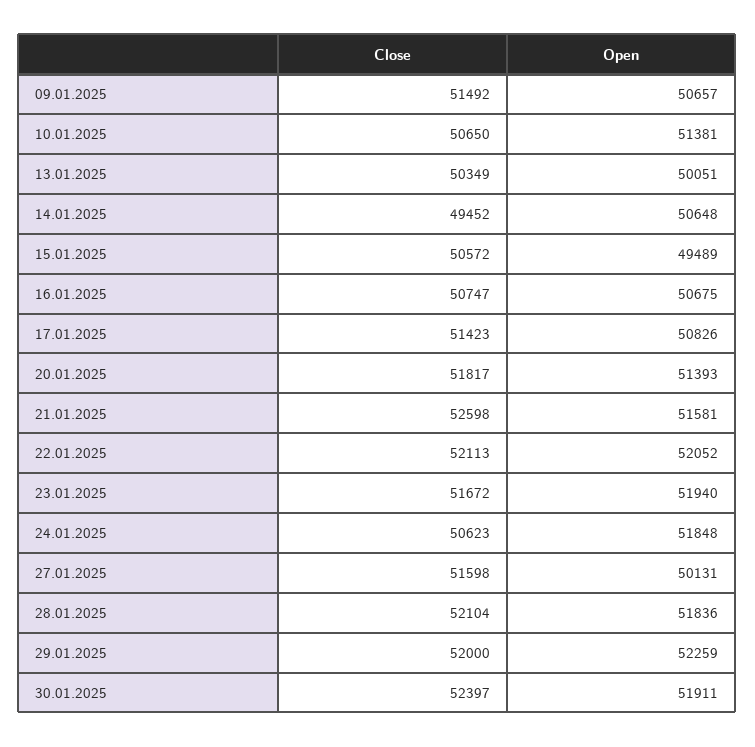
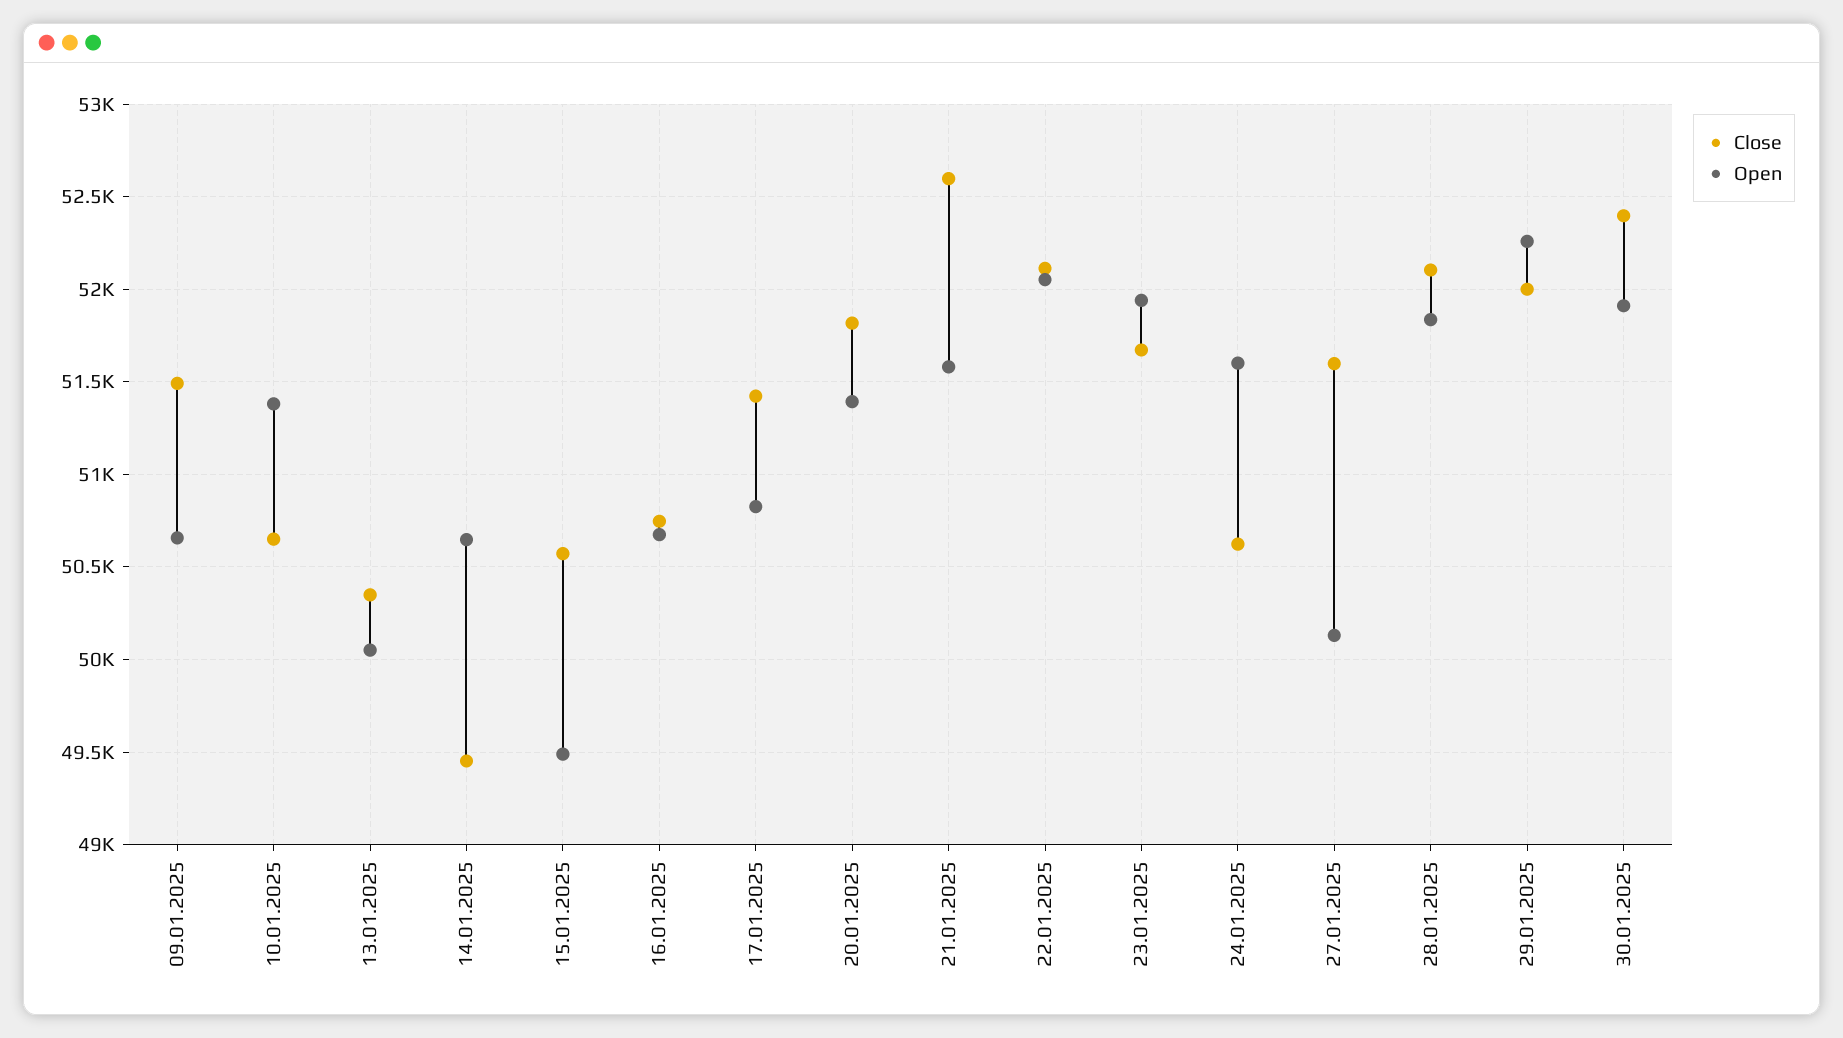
  {
    "Close": {
      "09.01.2025": 51492,
      "10.01.2025": 50650,
      "13.01.2025": 50349,
      "14.01.2025": 49452,
      "15.01.2025": 50572,
      "16.01.2025": 50747,
      "17.01.2025": 51423,
      "20.01.2025": 51817,
      "21.01.2025": 52598,
      "22.01.2025": 52113,
      "23.01.2025": 51672,
      "24.01.2025": 50623,
      "27.01.2025": 51598,
      "28.01.2025": 52104,
      "29.01.2025": 52000,
      "30.01.2025": 52397
    },
    "Open": {
      "09.01.2025": 50657,
      "10.01.2025": 51381,
      "13.01.2025": 50051,
      "14.01.2025": 50648,
      "15.01.2025": 49489,
      "16.01.2025": 50675,
      "17.01.2025": 50826,
      "20.01.2025": 51393,
      "21.01.2025": 51581,
      "22.01.2025": 52052,
      "23.01.2025": 51940,
-     "24.01.2025": 51848,
+     "24.01.2025": 51600,
      "27.01.2025": 50131,
      "28.01.2025": 51836,
      "29.01.2025": 52259,
      "30.01.2025": 51911
    }
  }

